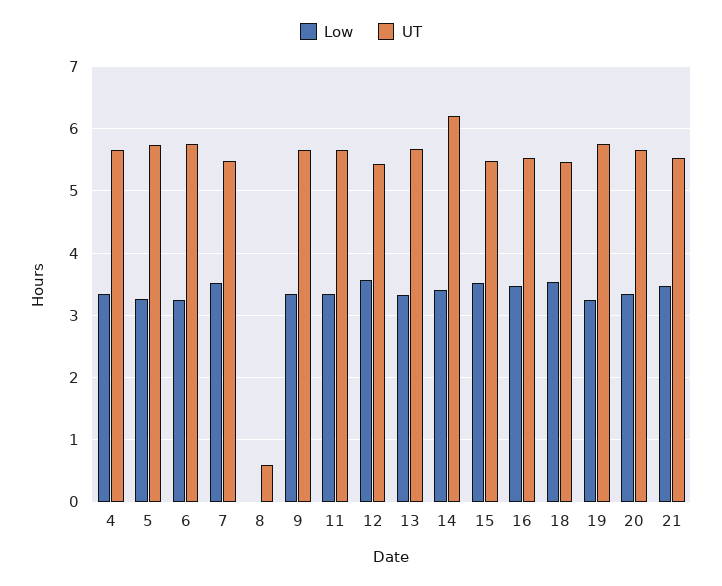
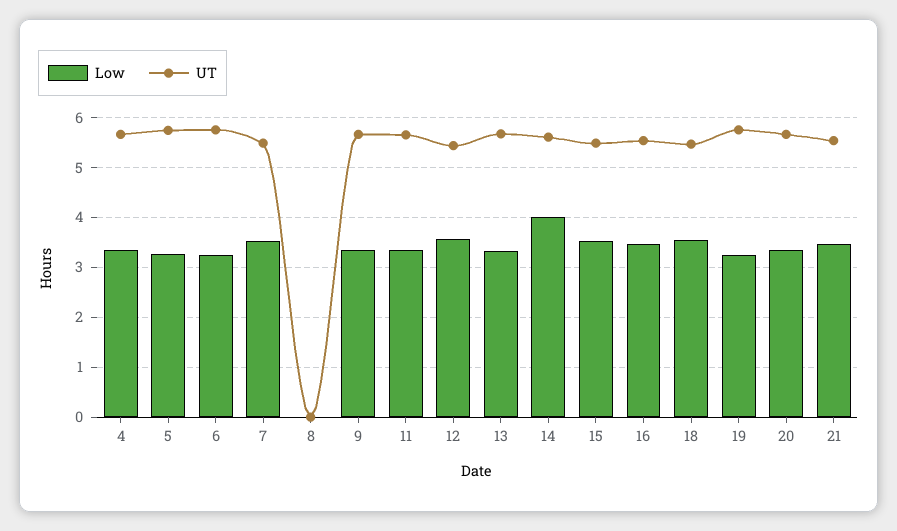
  {
    "Low": {
      "4": 3.3,
      "5": 3.3,
      "6": 3.3,
      "7": 3.5,
      "8": 0,
      "9": 3.3,
      "11": 3.4,
      "12": 3.6,
      "13": 3.3,
-     "14": 3.4,
+     "14": 4,
      "15": 3.5,
      "16": 3.5,
      "18": 3.5,
      "19": 3.3,
      "20": 3.3,
      "21": 3.5
    },
    "UT": {
      "4": 5.7,
      "5": 5.7,
      "6": 5.8,
      "7": 5.5,
-     "8": 0.6,
+     "8": 0,
      "9": 5.7,
      "11": 5.7,
      "12": 5.4,
      "13": 5.7,
-     "14": 6.2,
+     "14": 5.6,
      "15": 5.5,
      "16": 5.5,
      "18": 5.5,
      "19": 5.8,
      "20": 5.7,
      "21": 5.5
    }
  }

